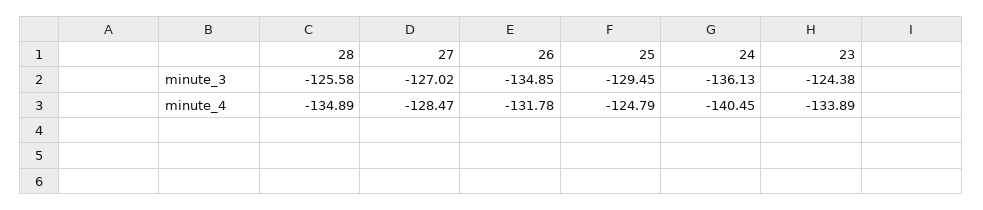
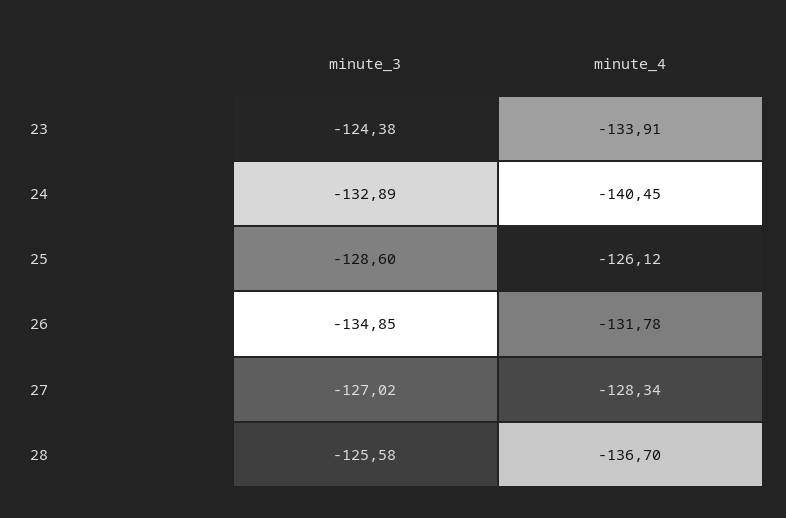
  {
    "28": {
      "minute_3": -125.58,
-     "minute_4": -134.89
+     "minute_4": -136.7
    },
    "27": {
      "minute_3": -127.02,
-     "minute_4": -128.47
+     "minute_4": -128.34
    },
    "26": {
      "minute_3": -134.85,
      "minute_4": -131.78
    },
    "25": {
-     "minute_3": -129.45,
+     "minute_3": -128.6,
-     "minute_4": -124.79
+     "minute_4": -126.12
    },
    "24": {
-     "minute_3": -136.13,
+     "minute_3": -132.89,
      "minute_4": -140.45
    },
    "23": {
      "minute_3": -124.38,
-     "minute_4": -133.89
+     "minute_4": -133.91
    }
  }

